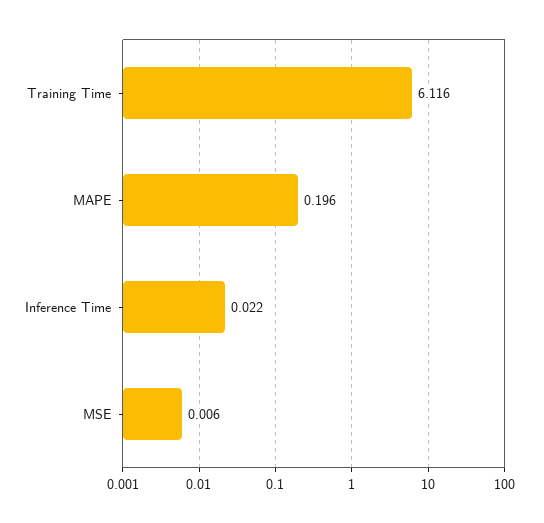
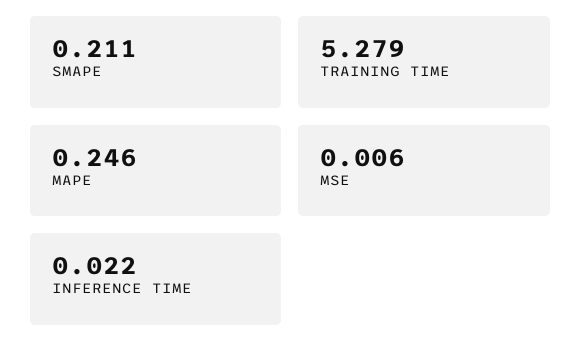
  {
-   "Training Time": 6.116,
+   "Training Time": 5.279,
-   "MAPE": 0.196,
+   "MAPE": 0.246,
    "Inference Time": 0.022,
-   "MSE": 0.006
+   "MSE": 0.006,
+   "SMAPE": 0.211
  }

